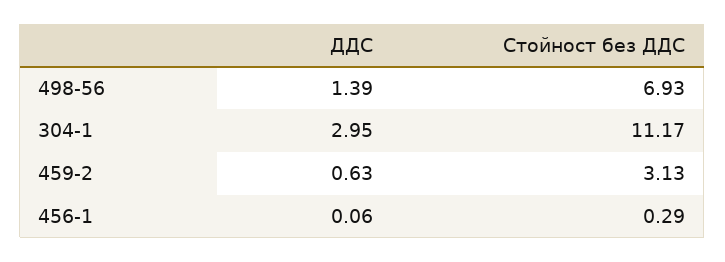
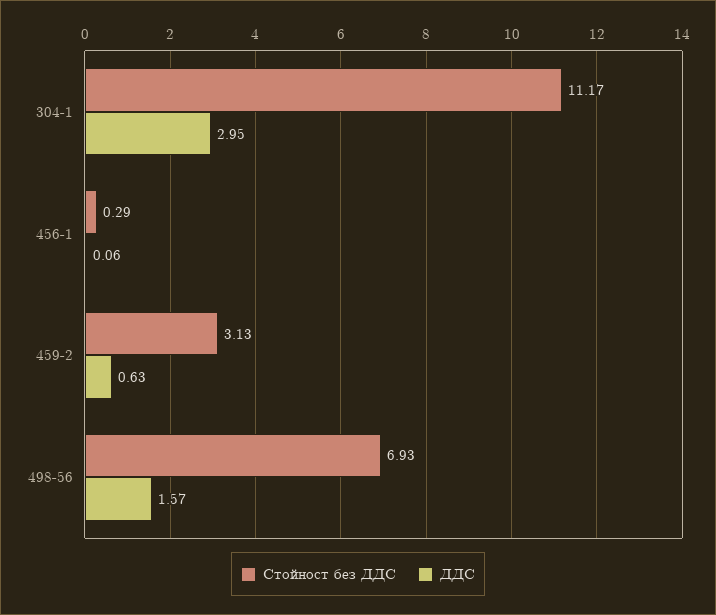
  {
    "ДДС": {
-     "498-56": 1.39,
+     "498-56": 1.57,
      "304-1": 2.95,
      "459-2": 0.63,
      "456-1": 0.06
    },
    "Стойност без ДДС": {
      "498-56": 6.93,
      "304-1": 11.17,
      "459-2": 3.13,
      "456-1": 0.29
    }
  }

